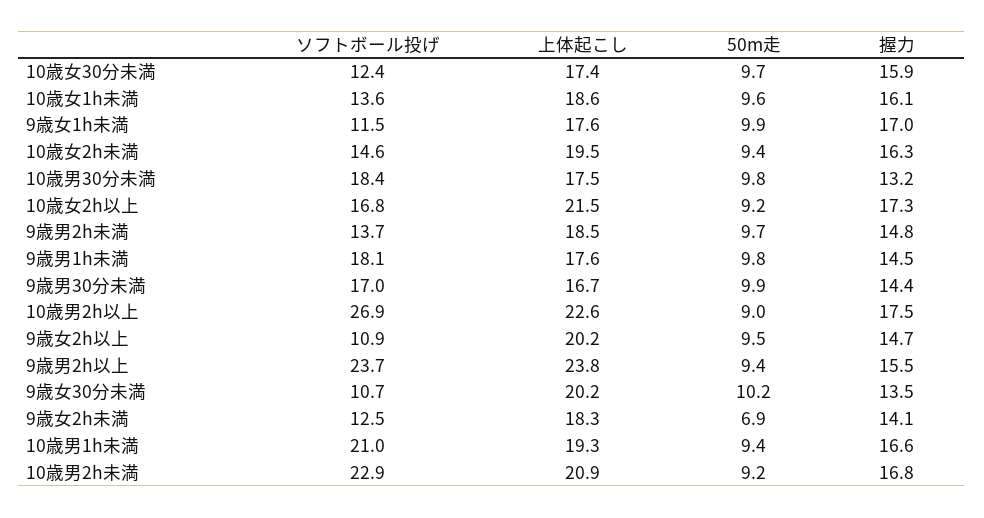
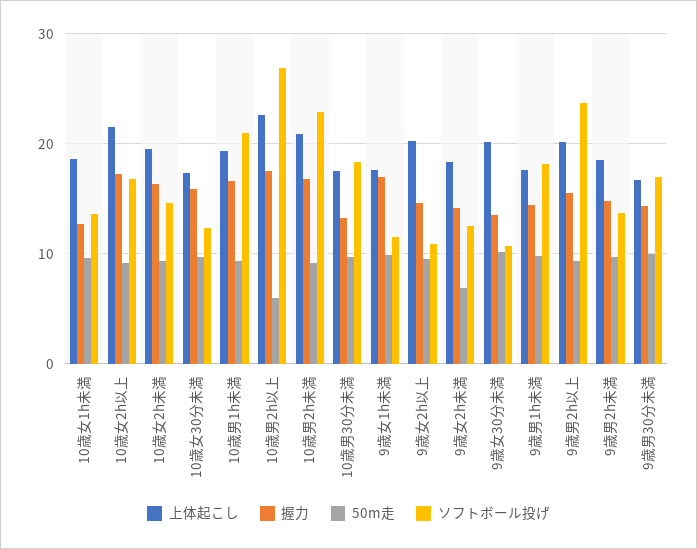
  {
    "ソフトボール投げ": {
      "10歳女30分未満": 12.4,
      "10歳女1h未満": 13.6,
      "9歳女1h未満": 11.5,
      "10歳女2h未満": 14.6,
      "10歳男30分未満": 18.4,
      "10歳女2h以上": 16.8,
      "9歳男2h未満": 13.7,
      "9歳男1h未満": 18.1,
      "9歳男30分未満": 17,
      "10歳男2h以上": 26.9,
      "9歳女2h以上": 10.9,
      "9歳男2h以上": 23.7,
      "9歳女30分未満": 10.7,
      "9歳女2h未満": 12.5,
      "10歳男1h未満": 21,
      "10歳男2h未満": 22.9
    },
    "上体起こし": {
      "10歳女30分未満": 17.4,
      "10歳女1h未満": 18.6,
      "9歳女1h未満": 17.6,
      "10歳女2h未満": 19.5,
      "10歳男30分未満": 17.5,
      "10歳女2h以上": 21.5,
      "9歳男2h未満": 18.5,
      "9歳男1h未満": 17.6,
      "9歳男30分未満": 16.7,
      "10歳男2h以上": 22.6,
      "9歳女2h以上": 20.2,
-     "9歳男2h以上": 23.8,
+     "9歳男2h以上": 20,
      "9歳女30分未満": 20.2,
      "9歳女2h未満": 18.3,
      "10歳男1h未満": 19.3,
      "10歳男2h未満": 20.9
    },
    "50m走": {
      "10歳女30分未満": 9.7,
      "10歳女1h未満": 9.6,
      "9歳女1h未満": 9.9,
      "10歳女2h未満": 9.4,
      "10歳男30分未満": 9.8,
      "10歳女2h以上": 9.2,
      "9歳男2h未満": 9.7,
      "9歳男1h未満": 9.8,
      "9歳男30分未満": 9.9,
-     "10歳男2h以上": 9,
+     "10歳男2h以上": 6,
      "9歳女2h以上": 9.5,
      "9歳男2h以上": 9.4,
      "9歳女30分未満": 10.2,
      "9歳女2h未満": 6.9,
      "10歳男1h未満": 9.4,
      "10歳男2h未満": 9.2
    },
    "握力": {
      "10歳女30分未満": 15.9,
-     "10歳女1h未満": 16.1,
+     "10歳女1h未満": 13,
      "9歳女1h未満": 17,
      "10歳女2h未満": 16.3,
      "10歳男30分未満": 13.2,
      "10歳女2h以上": 17.3,
      "9歳男2h未満": 14.8,
      "9歳男1h未満": 14.5,
      "9歳男30分未満": 14.4,
      "10歳男2h以上": 17.5,
      "9歳女2h以上": 14.7,
      "9歳男2h以上": 15.5,
      "9歳女30分未満": 13.5,
      "9歳女2h未満": 14.1,
      "10歳男1h未満": 16.6,
      "10歳男2h未満": 16.8
    }
  }

